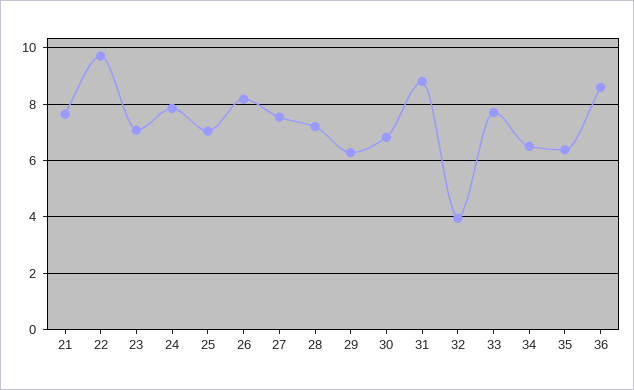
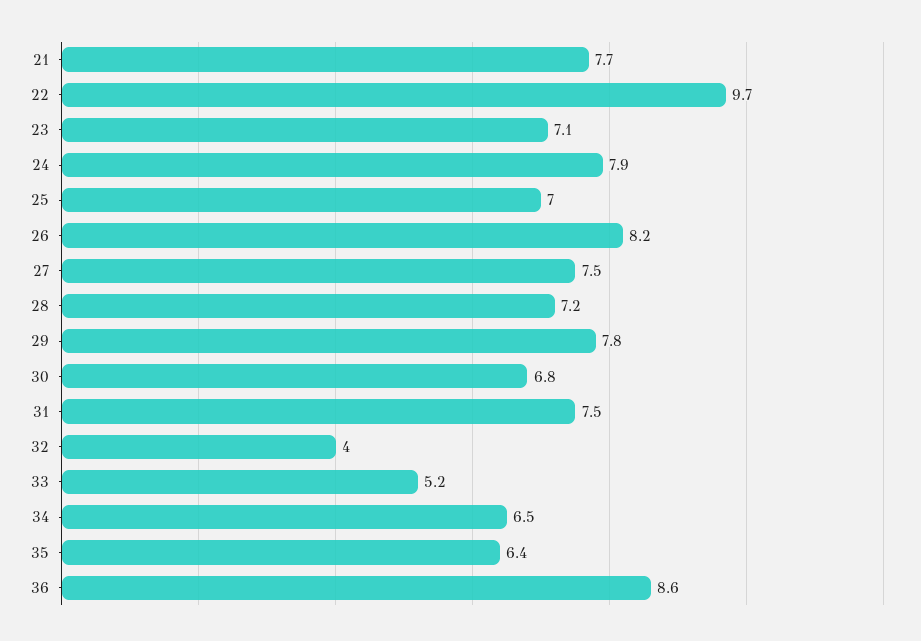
  {
    "21": 7.7,
    "22": 9.7,
    "23": 7.1,
    "24": 7.9,
    "25": 7,
    "26": 8.2,
    "27": 7.5,
    "28": 7.2,
-   "29": 6.25,
+   "29": 7.8,
    "30": 6.8,
-   "31": 8.75,
+   "31": 7.5,
    "32": 4,
-   "33": 7.75,
+   "33": 5.2,
    "34": 6.5,
    "35": 6.4,
    "36": 8.6
  }

